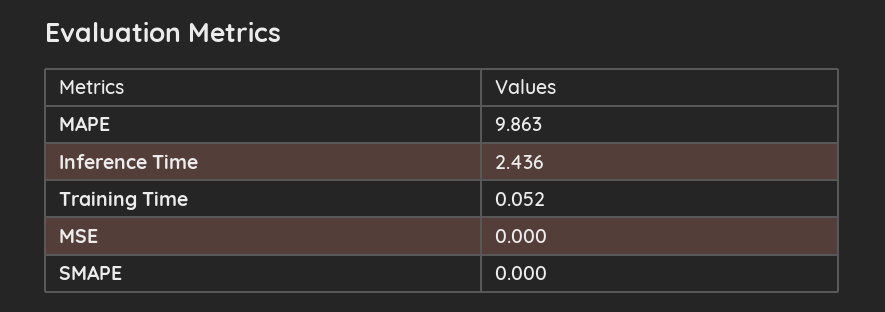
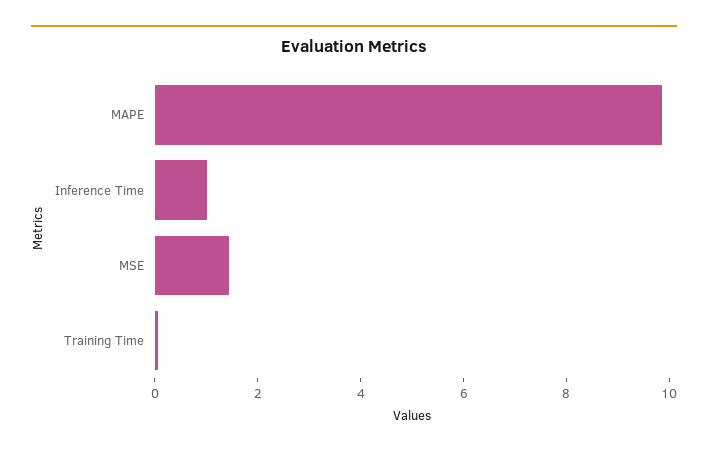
  {
    "MAPE": 9.863,
-   "Inference Time": 2.436,
+   "Inference Time": 1,
    "Training Time": 0.052,
-   "MSE": 0,
+   "MSE": 1.5
-   "SMAPE": 0
  }

